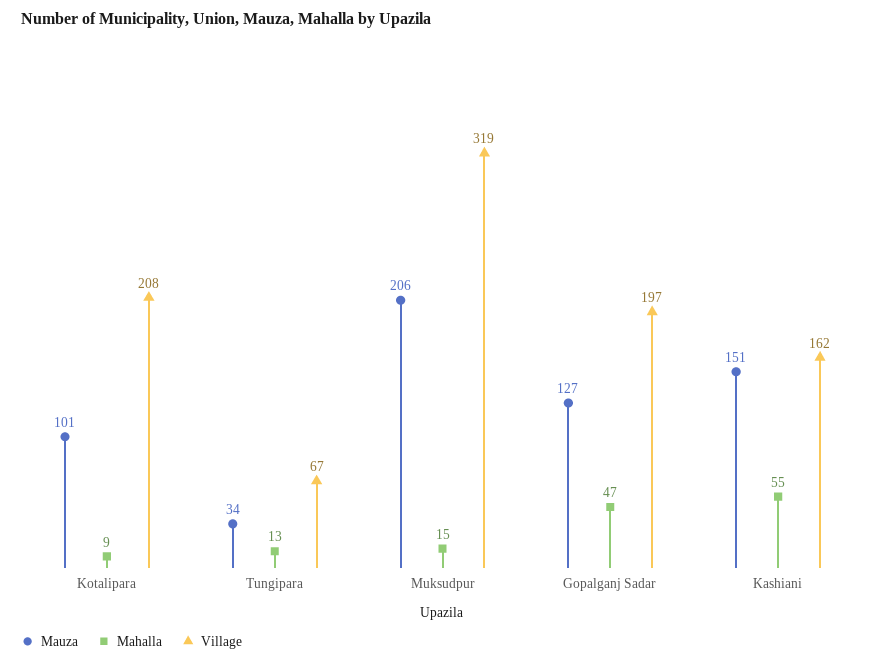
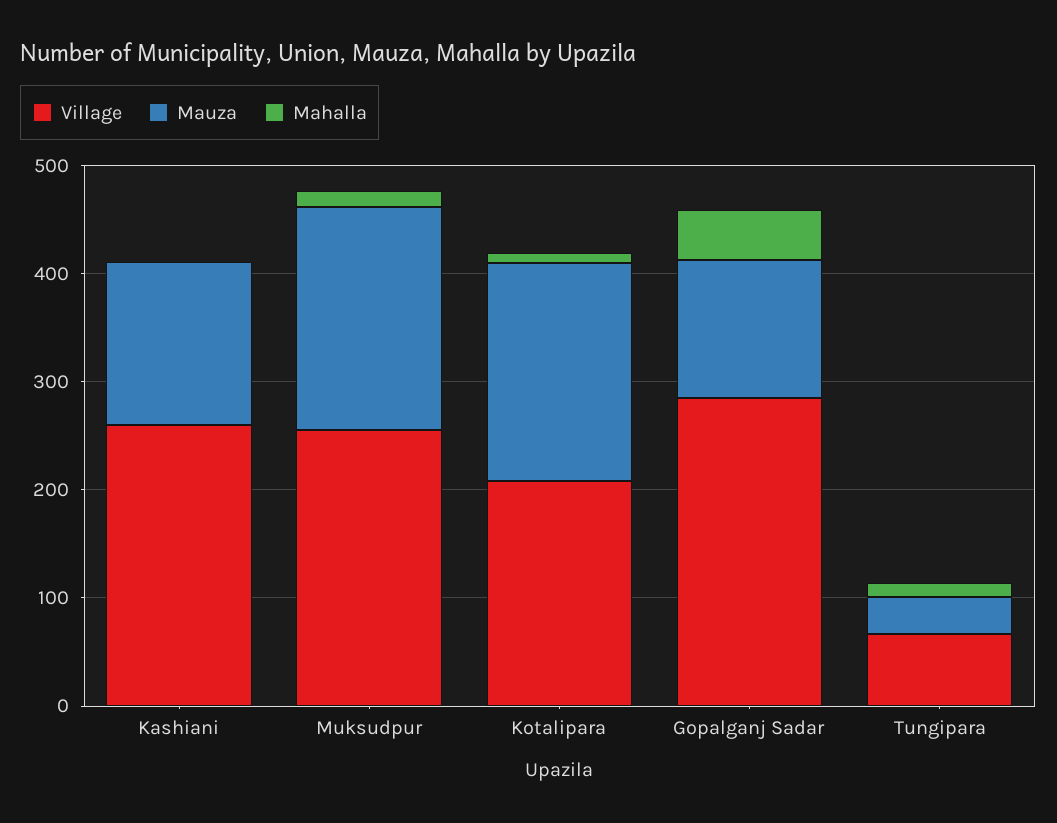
  {
    "Mauza": {
-     "Kotalipara": 101,
+     "Kotalipara": 200,
      "Tungipara": 34,
      "Muksudpur": 206,
      "Gopalganj Sadar": 127,
      "Kashiani": 151
    },
    "Mahalla": {
      "Kotalipara": 9,
      "Tungipara": 13,
      "Muksudpur": 15,
      "Gopalganj Sadar": 47,
-     "Kashiani": 55
+     "Kashiani": 0
    },
    "Village": {
      "Kotalipara": 208,
      "Tungipara": 67,
-     "Muksudpur": 319,
+     "Muksudpur": 260,
-     "Gopalganj Sadar": 197,
+     "Gopalganj Sadar": 280,
-     "Kashiani": 162
+     "Kashiani": 260
    }
  }

